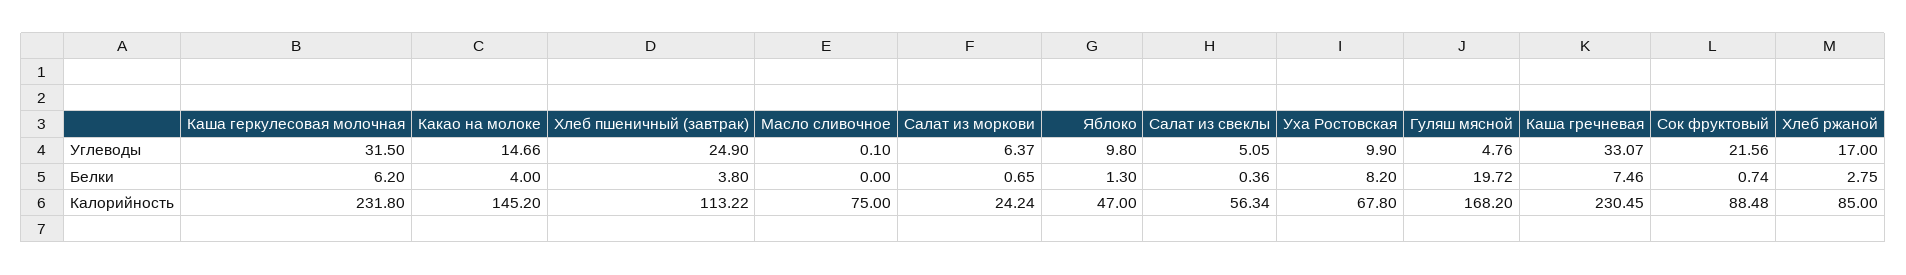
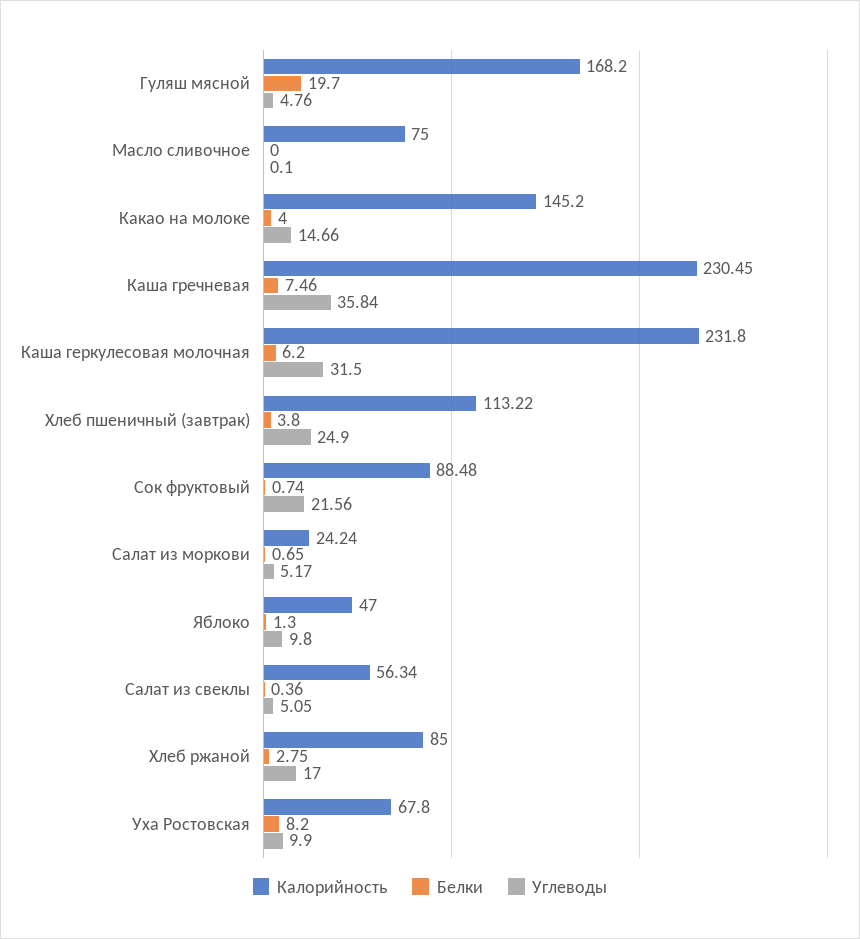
  {
    "Углеводы": {
      "Каша геркулесовая молочная": 31.5,
      "Какао на молоке": 14.66,
      "Хлеб пшеничный (завтрак)": 24.9,
      "Масло сливочное": 0.1,
-     "Салат из моркови": 6.37,
+     "Салат из моркови": 5.17,
      "Яблоко": 9.8,
      "Салат из свеклы": 5.05,
      "Уха Ростовская": 9.9,
      "Гуляш мясной": 4.76,
-     "Каша гречневая": 33.07,
+     "Каша гречневая": 35.84,
      "Сок фруктовый": 21.56,
      "Хлеб ржаной": 17
    },
    "Белки": {
      "Каша геркулесовая молочная": 6.2,
      "Какао на молоке": 4,
      "Хлеб пшеничный (завтрак)": 3.8,
      "Масло сливочное": 0,
      "Салат из моркови": 0.65,
      "Яблоко": 1.3,
      "Салат из свеклы": 0.36,
      "Уха Ростовская": 8.2,
-     "Гуляш мясной": 19.72,
+     "Гуляш мясной": 19.7,
      "Каша гречневая": 7.46,
      "Сок фруктовый": 0.74,
      "Хлеб ржаной": 2.75
    },
    "Калорийность": {
      "Каша геркулесовая молочная": 231.8,
      "Какао на молоке": 145.2,
      "Хлеб пшеничный (завтрак)": 113.22,
      "Масло сливочное": 75,
      "Салат из моркови": 24.24,
      "Яблоко": 47,
      "Салат из свеклы": 56.34,
      "Уха Ростовская": 67.8,
      "Гуляш мясной": 168.2,
      "Каша гречневая": 230.45,
      "Сок фруктовый": 88.48,
      "Хлеб ржаной": 85
    }
  }

